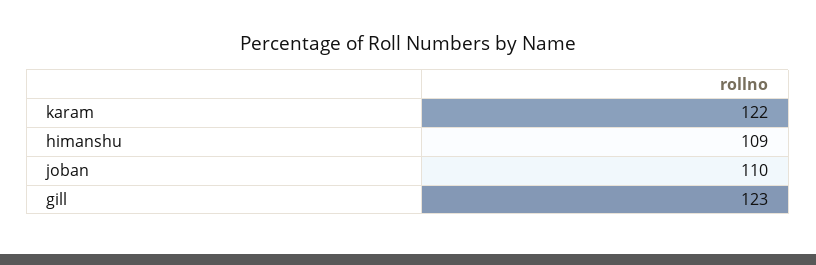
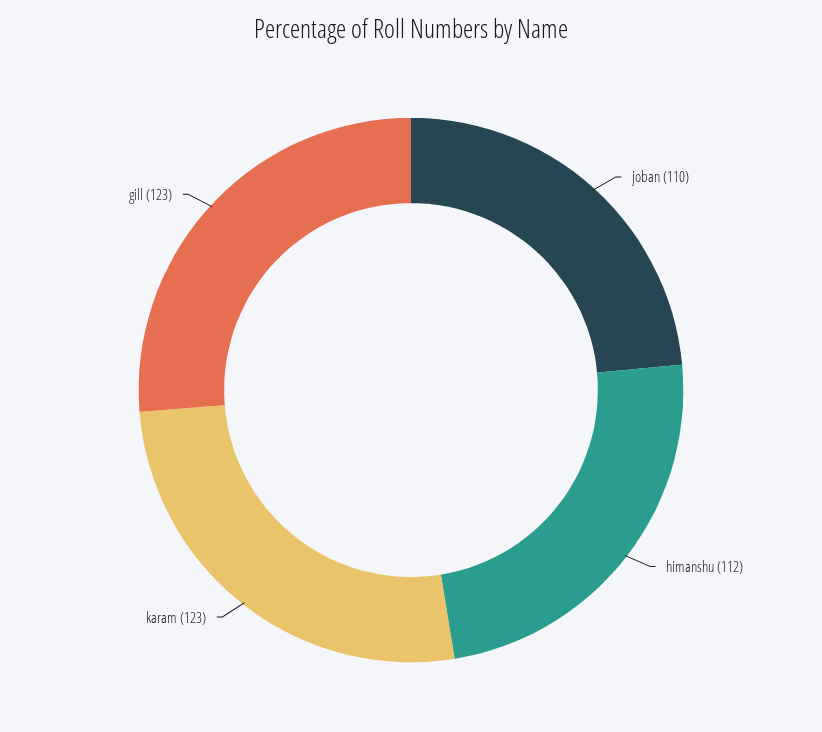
  {
-   "karam": 122,
+   "karam": 123,
-   "himanshu": 109,
+   "himanshu": 112,
    "joban": 110,
    "gill": 123
  }

